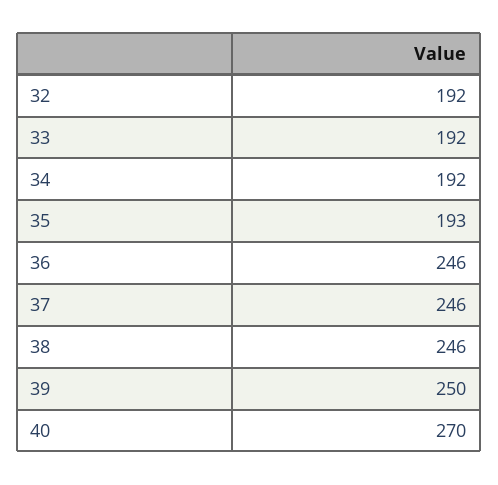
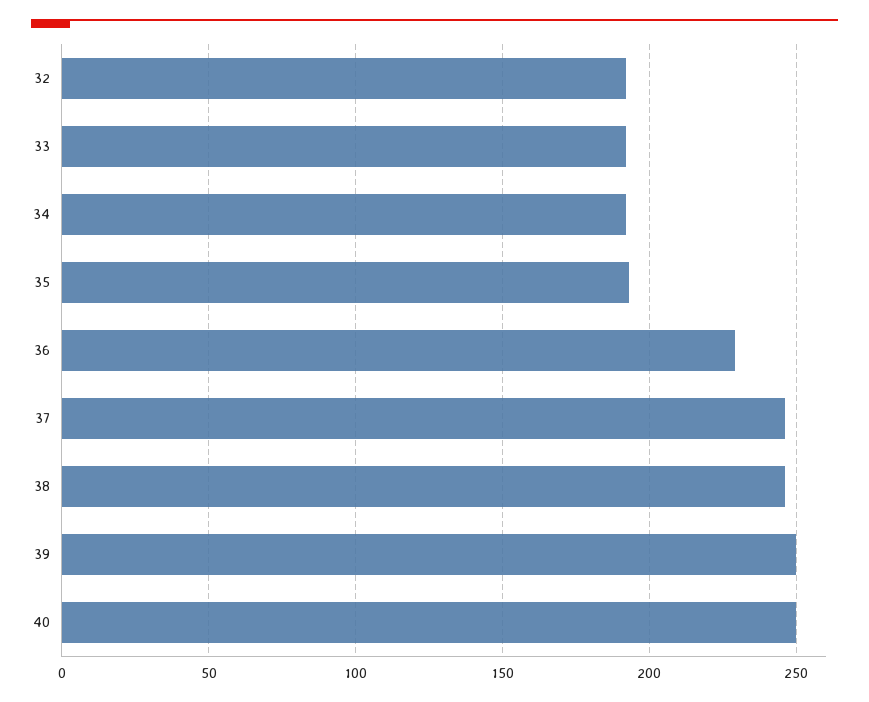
  {
    "32": 192,
    "33": 192,
    "34": 192,
    "35": 193,
-   "36": 246,
+   "36": 230,
    "37": 246,
    "38": 246,
    "39": 250,
-   "40": 270
+   "40": 250
  }

